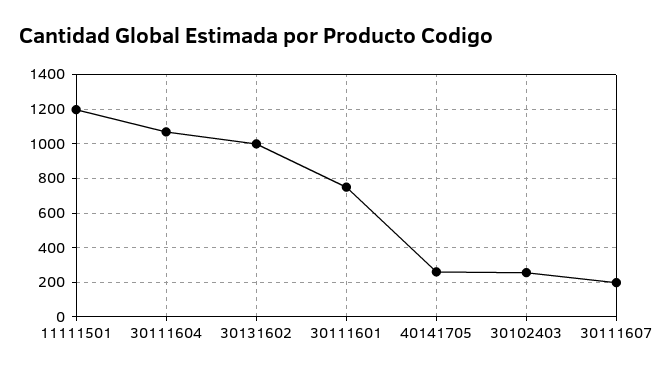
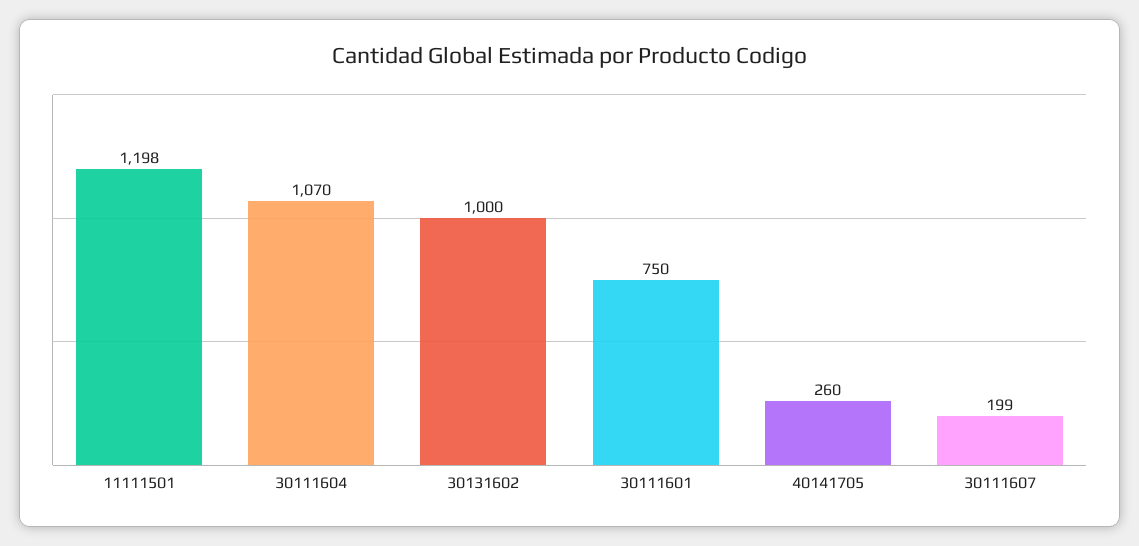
  {
    "11111501": 1198,
    "30111604": 1070,
    "30131602": 1000,
    "30111601": 750,
    "40141705": 260,
-   "30102403": 250,
    "30111607": 199
  }

